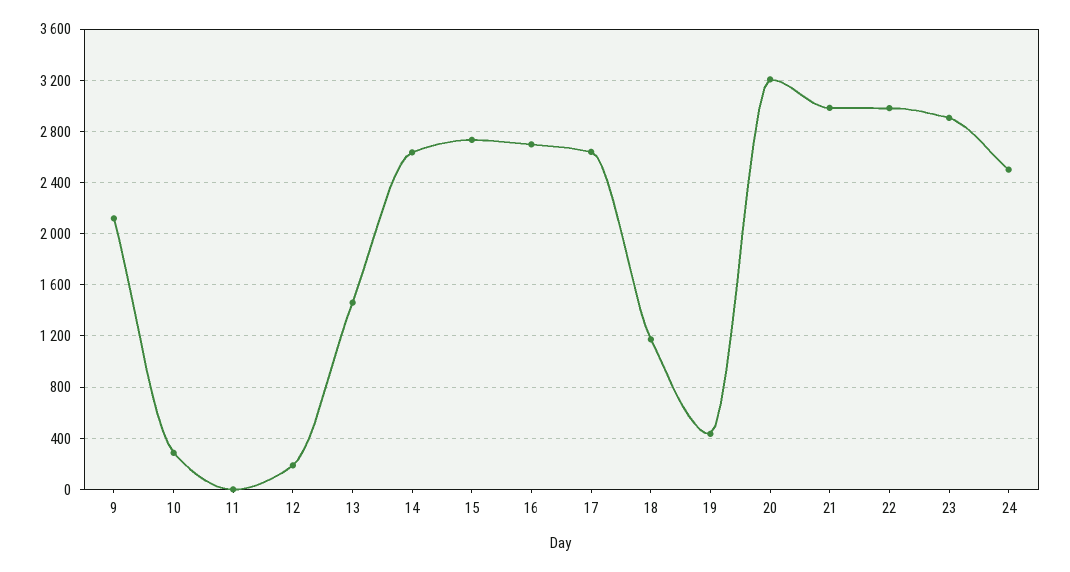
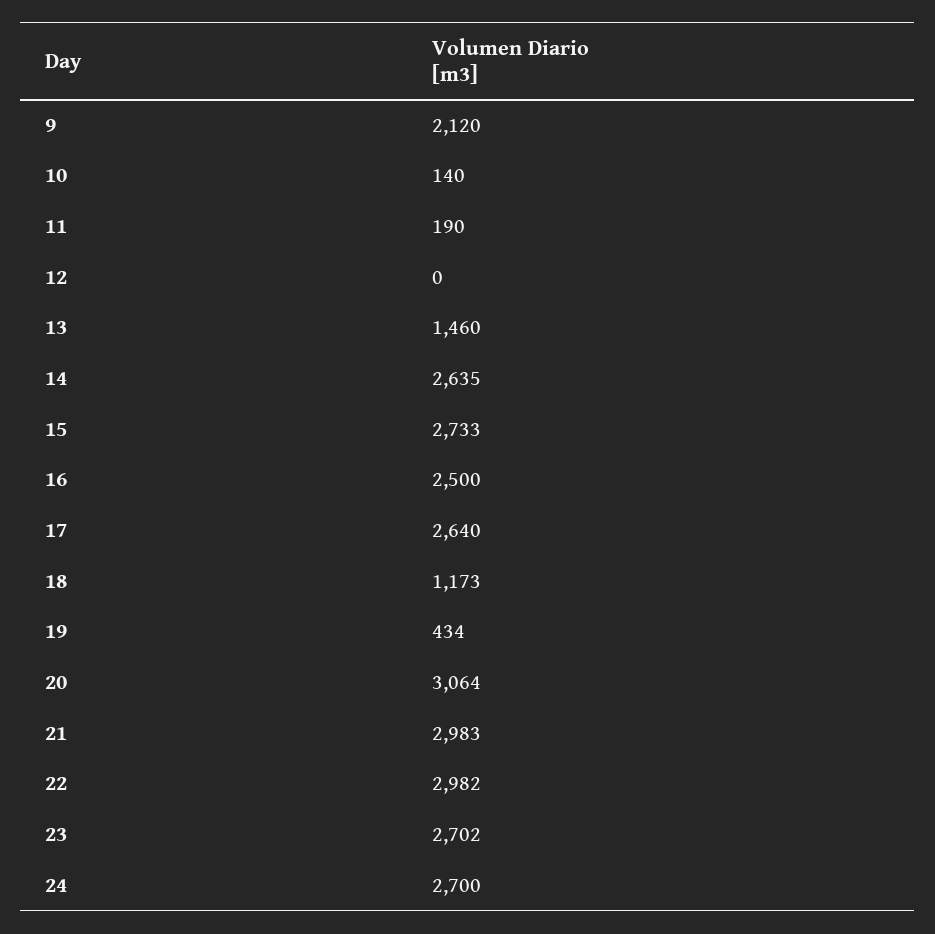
  {
    "9": 2120,
-   "10": 300,
+   "10": 140,
-   "11": 0,
+   "11": 190,
-   "12": 200,
+   "12": 0,
    "13": 1460,
    "14": 2635,
    "15": 2733,
-   "16": 2700,
+   "16": 2500,
    "17": 2640,
    "18": 1173,
    "19": 434,
-   "20": 3200,
+   "20": 3064,
    "21": 2983,
    "22": 2982,
-   "23": 2900,
+   "23": 2702,
-   "24": 2500
+   "24": 2700
  }

